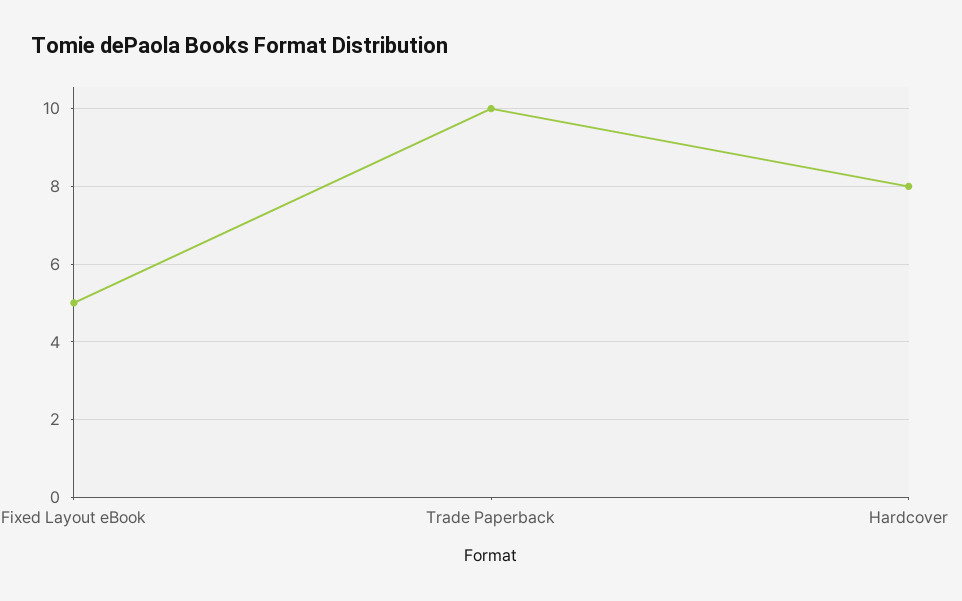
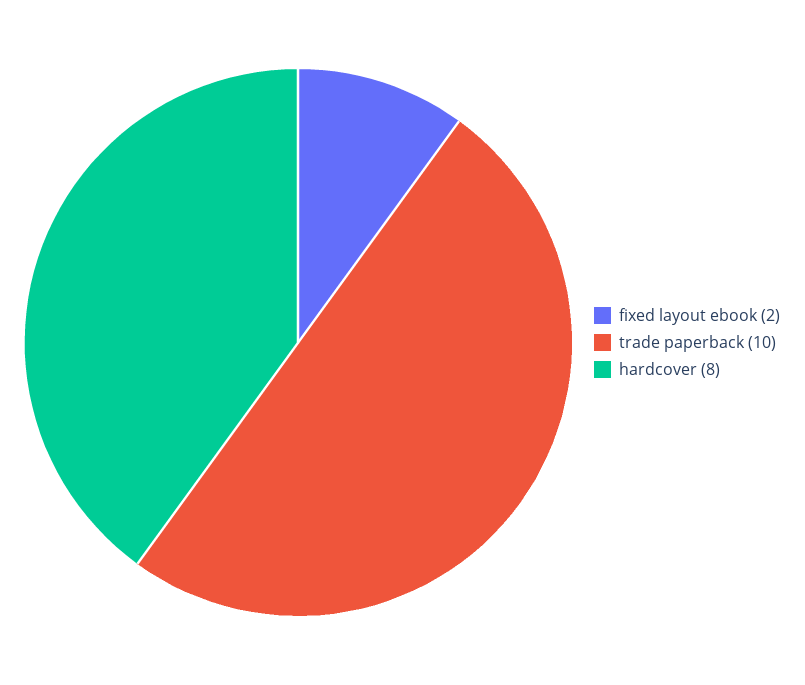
  {
-   "Fixed Layout eBook": 5,
+   "Fixed Layout eBook": 2,
    "Trade Paperback": 10,
    "Hardcover": 8
  }

